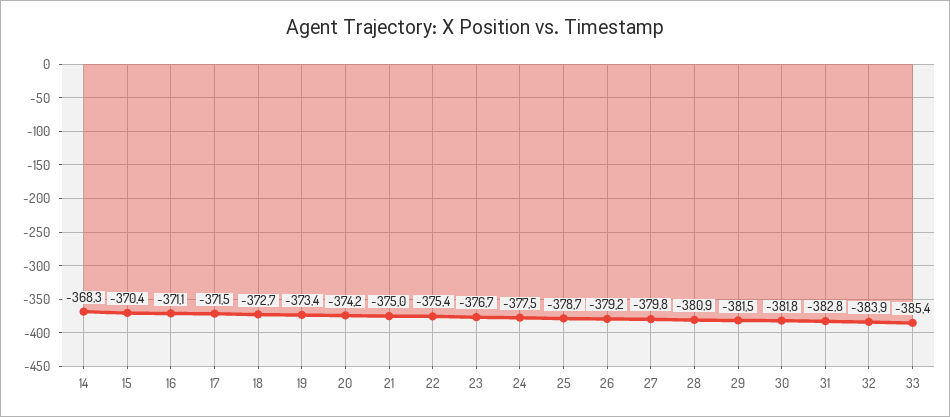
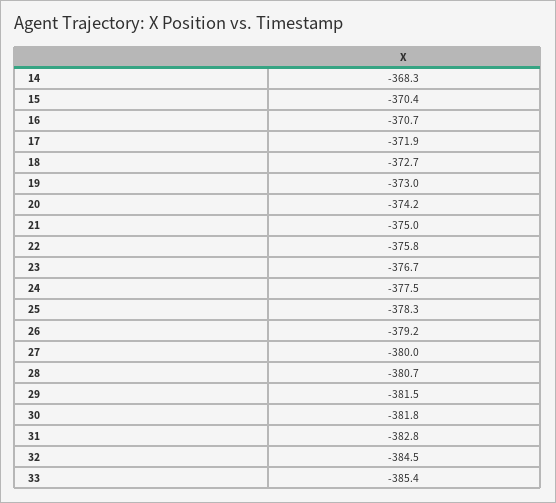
  {
    "14": -368.3,
    "15": -370.4,
-   "16": -371.1,
+   "16": -370.7,
-   "17": -371.5,
+   "17": -371.9,
    "18": -372.7,
-   "19": -373.4,
+   "19": -373,
    "20": -374.2,
    "21": -375,
-   "22": -375.4,
+   "22": -375.8,
    "23": -376.7,
    "24": -377.5,
-   "25": -378.7,
+   "25": -378.3,
    "26": -379.2,
-   "27": -379.8,
+   "27": -380,
-   "28": -380.9,
+   "28": -380.7,
    "29": -381.5,
    "30": -381.8,
    "31": -382.8,
-   "32": -383.9,
+   "32": -384.5,
    "33": -385.4
  }

